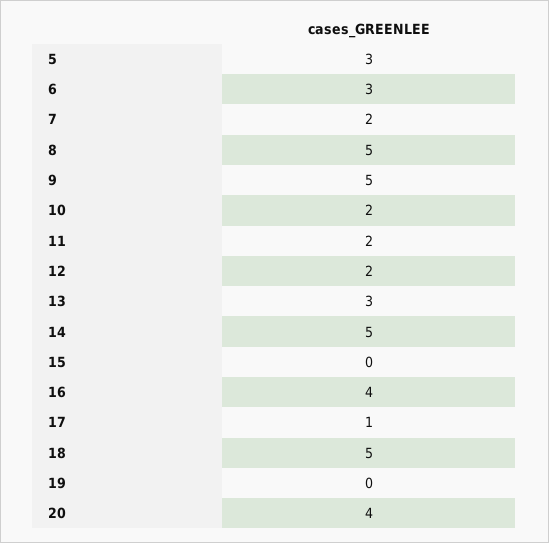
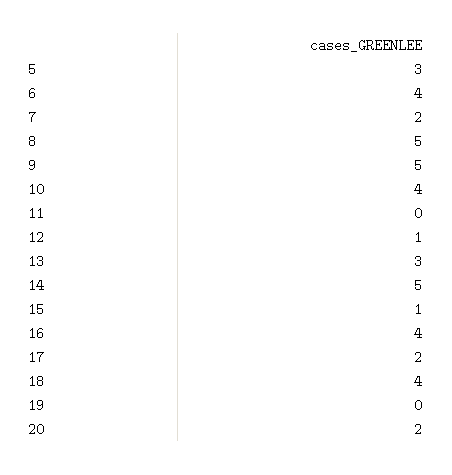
  {
    "5": 3,
-   "6": 3,
+   "6": 4,
    "7": 2,
    "8": 5,
    "9": 5,
-   "10": 2,
+   "10": 4,
-   "11": 2,
+   "11": 0,
-   "12": 2,
+   "12": 1,
    "13": 3,
    "14": 5,
-   "15": 0,
+   "15": 1,
    "16": 4,
-   "17": 1,
+   "17": 2,
-   "18": 5,
+   "18": 4,
    "19": 0,
-   "20": 4
+   "20": 2
  }

